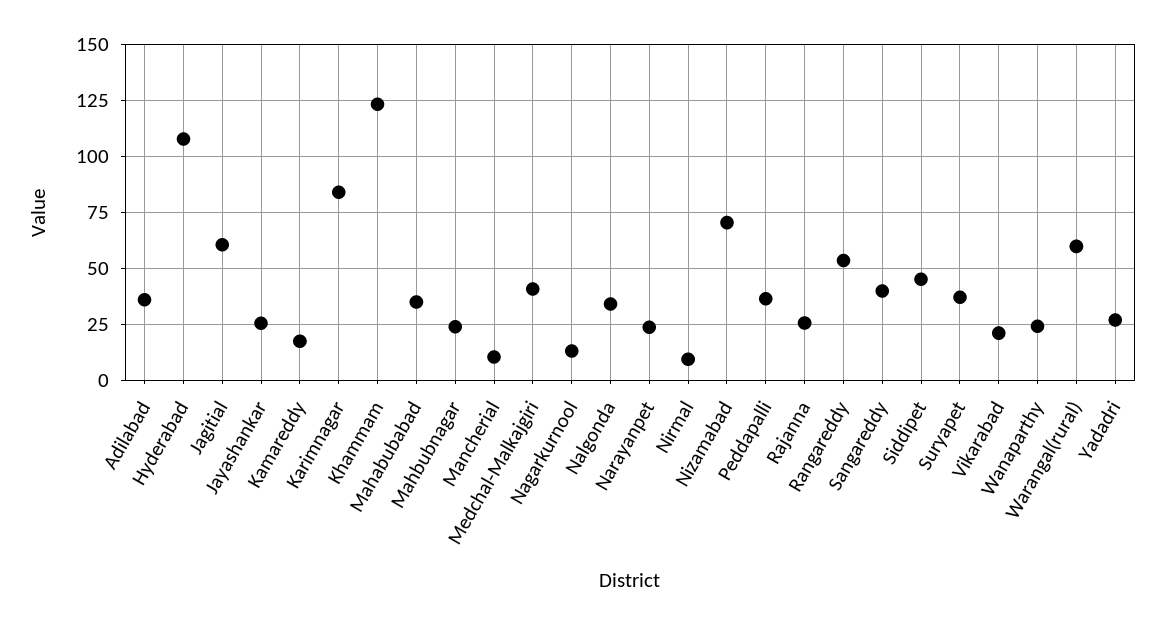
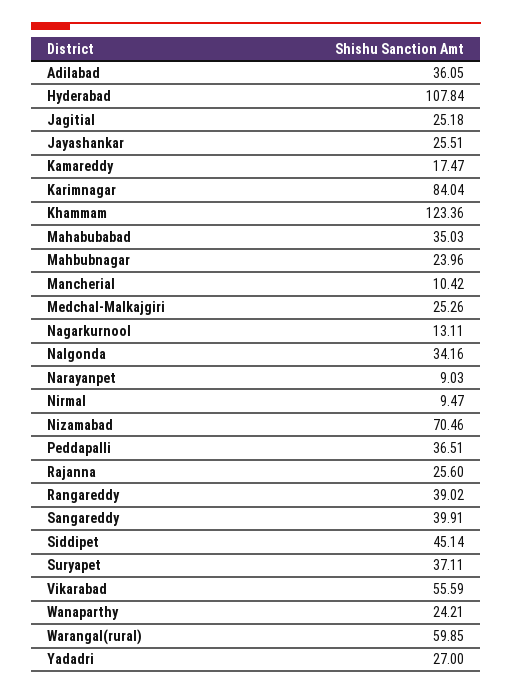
  {
    "Adilabad": 36.05,
    "Hyderabad": 107.84,
-   "Jagitial": 60,
+   "Jagitial": 25.18,
    "Jayashankar": 25.51,
    "Kamareddy": 17.47,
    "Karimnagar": 84.04,
    "Khammam": 123.36,
    "Mahabubabad": 35.03,
    "Mahbubnagar": 23.96,
    "Mancherial": 10.42,
-   "Medchal-Malkajgiri": 40,
+   "Medchal-Malkajgiri": 25.26,
    "Nagarkurnool": 13.11,
    "Nalgonda": 34.16,
-   "Narayanpet": 25,
+   "Narayanpet": 9.03,
    "Nirmal": 9.47,
    "Nizamabad": 70.46,
    "Peddapalli": 36.51,
    "Rajanna": 25.6,
-   "Rangareddy": 55,
+   "Rangareddy": 39.02,
    "Sangareddy": 39.91,
    "Siddipet": 45.14,
    "Suryapet": 37.11,
-   "Vikarabad": 20,
+   "Vikarabad": 55.59,
    "Wanaparthy": 24.21,
    "Warangal(rural)": 59.85,
    "Yadadri": 27
  }

